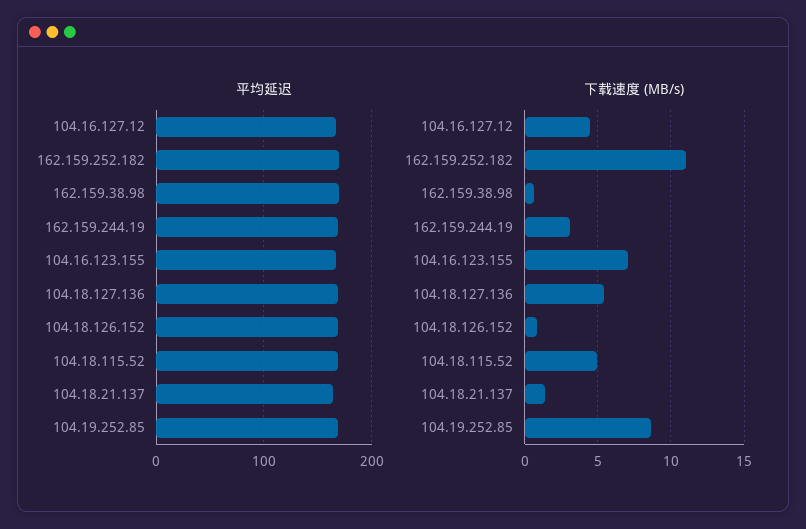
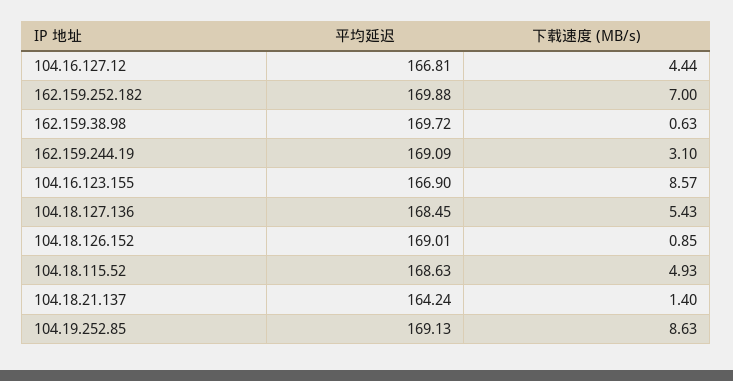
  {
    "平均延迟": {
      "104.16.127.12": 166.81,
      "162.159.252.182": 169.88,
      "162.159.38.98": 169.72,
      "162.159.244.19": 169.09,
      "104.16.123.155": 166.9,
      "104.18.127.136": 168.45,
      "104.18.126.152": 169.01,
      "104.18.115.52": 168.63,
      "104.18.21.137": 164.24,
      "104.19.252.85": 169.13
    },
    "下载速度 (MB/s)": {
      "104.16.127.12": 4.44,
-     "162.159.252.182": 11,
+     "162.159.252.182": 7,
      "162.159.38.98": 0.63,
      "162.159.244.19": 3.1,
-     "104.16.123.155": 7,
+     "104.16.123.155": 8.57,
      "104.18.127.136": 5.43,
      "104.18.126.152": 0.85,
      "104.18.115.52": 4.93,
      "104.18.21.137": 1.4,
      "104.19.252.85": 8.63
    }
  }

